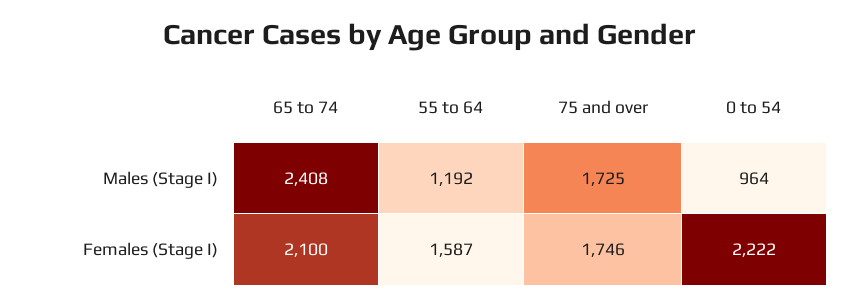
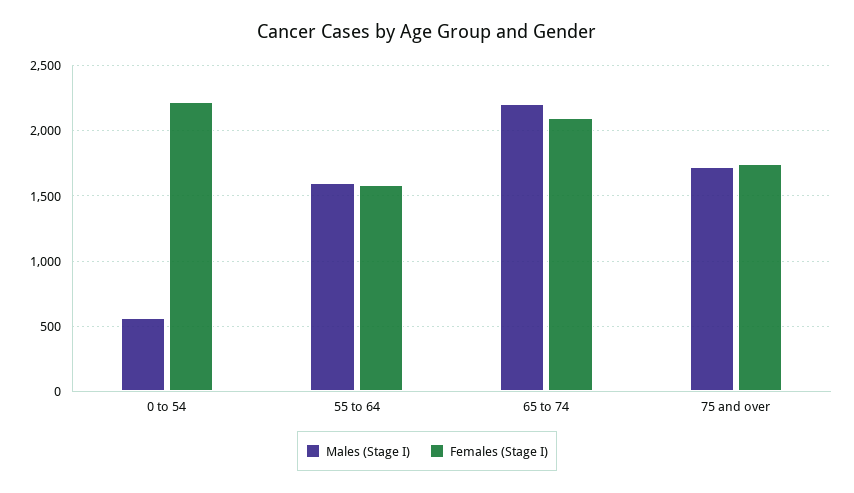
  {
    "Males (Stage I)": {
-     "65 to 74": 2408,
+     "65 to 74": 2200,
-     "55 to 64": 1192,
+     "55 to 64": 1600,
      "75 and over": 1725,
-     "0 to 54": 964
+     "0 to 54": 550
    },
    "Females (Stage I)": {
      "65 to 74": 2100,
      "55 to 64": 1587,
      "75 and over": 1746,
      "0 to 54": 2222
    }
  }

